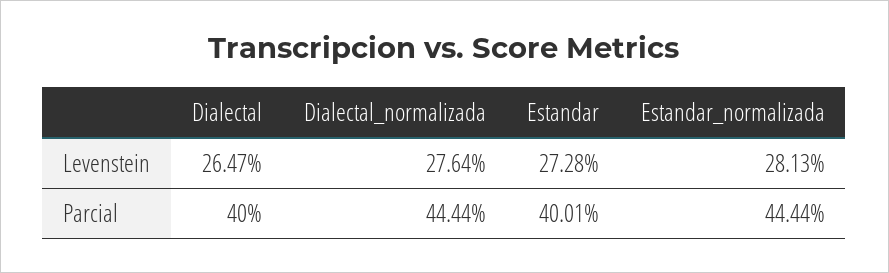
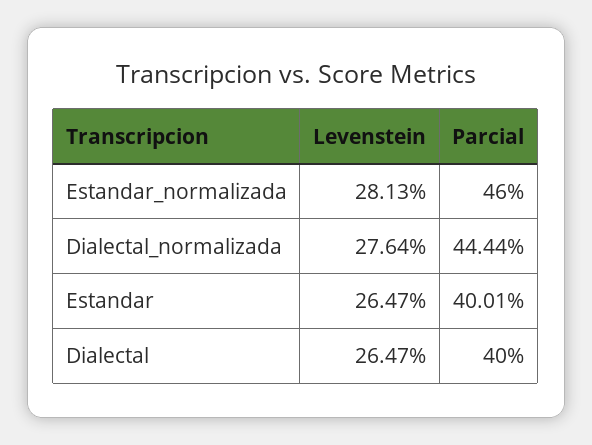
  {
    "Dialectal": {
      "Levenstein": 26.47,
      "Parcial": 40
    },
    "Dialectal_normalizada": {
      "Levenstein": 27.64,
      "Parcial": 44.44
    },
    "Estandar": {
-     "Levenstein": 27.28,
+     "Levenstein": 26.47,
      "Parcial": 40.01
    },
    "Estandar_normalizada": {
      "Levenstein": 28.13,
-     "Parcial": 44.44
+     "Parcial": 46
    }
  }

